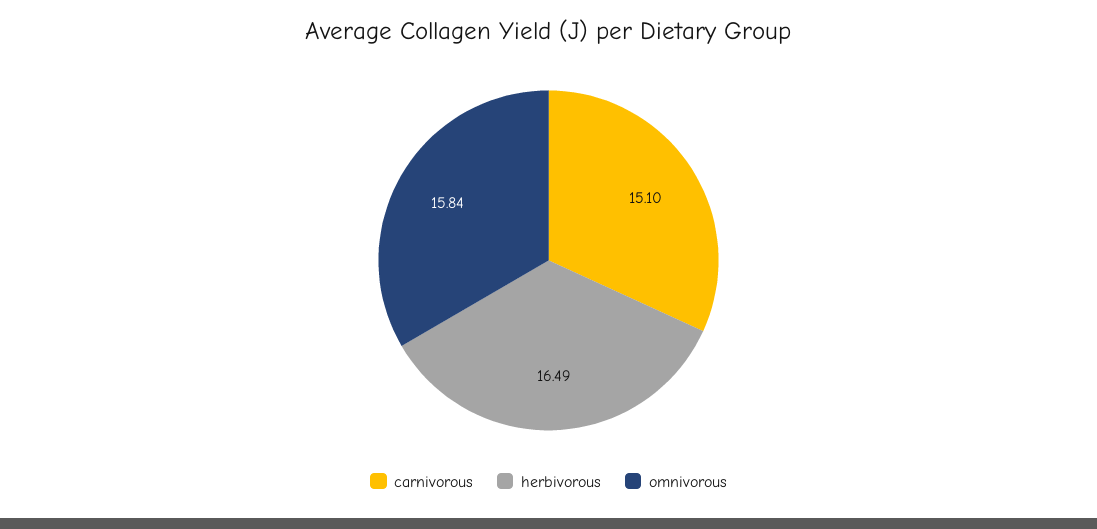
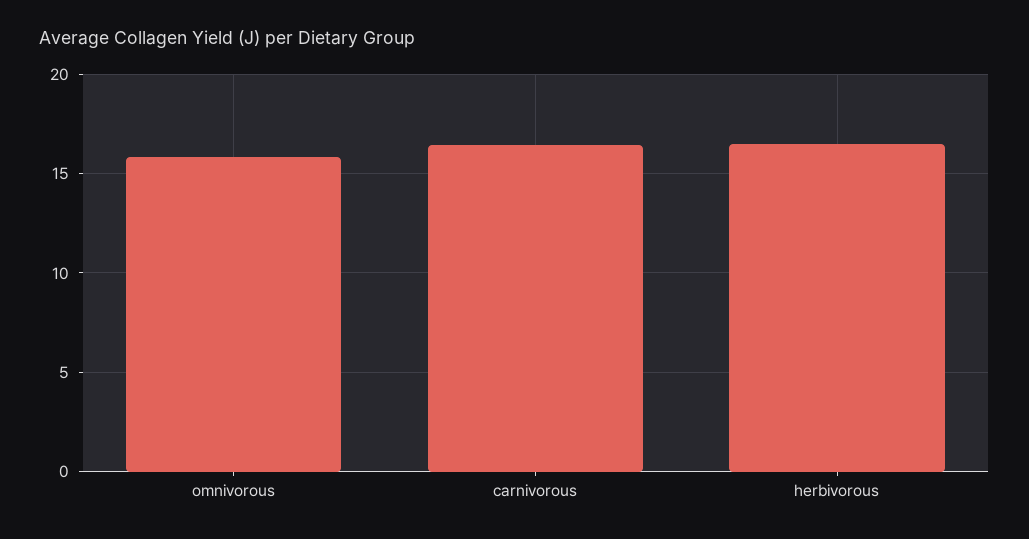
  {
-   "carnivorous": 15.1,
+   "carnivorous": 16.5,
    "herbivorous": 16.49,
    "omnivorous": 15.84
  }

